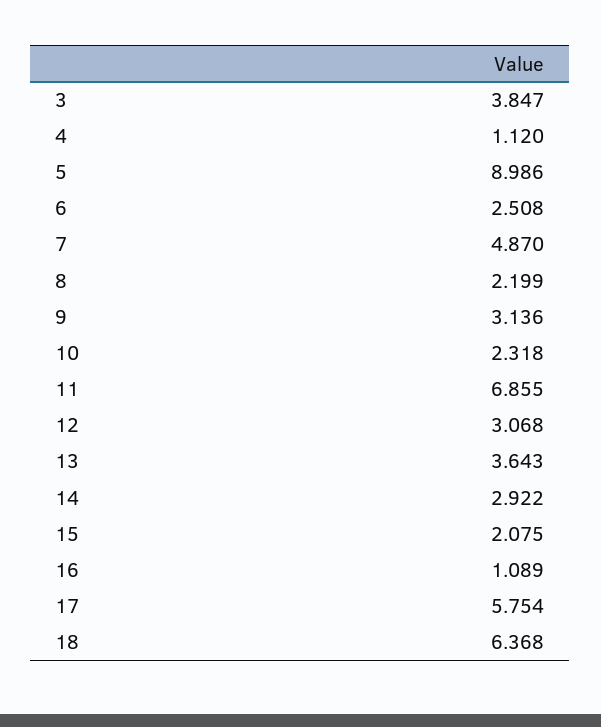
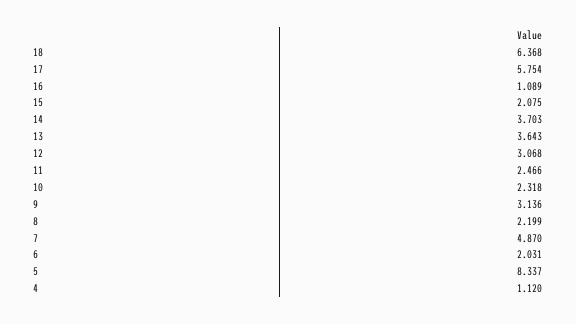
  {
-   "3": 3.847,
    "4": 1.12,
-   "5": 8.986,
+   "5": 8.337,
-   "6": 2.508,
+   "6": 2.031,
    "7": 4.87,
    "8": 2.199,
    "9": 3.136,
    "10": 2.318,
-   "11": 6.855,
+   "11": 2.466,
    "12": 3.068,
    "13": 3.643,
-   "14": 2.922,
+   "14": 3.703,
    "15": 2.075,
    "16": 1.089,
    "17": 5.754,
    "18": 6.368
  }

